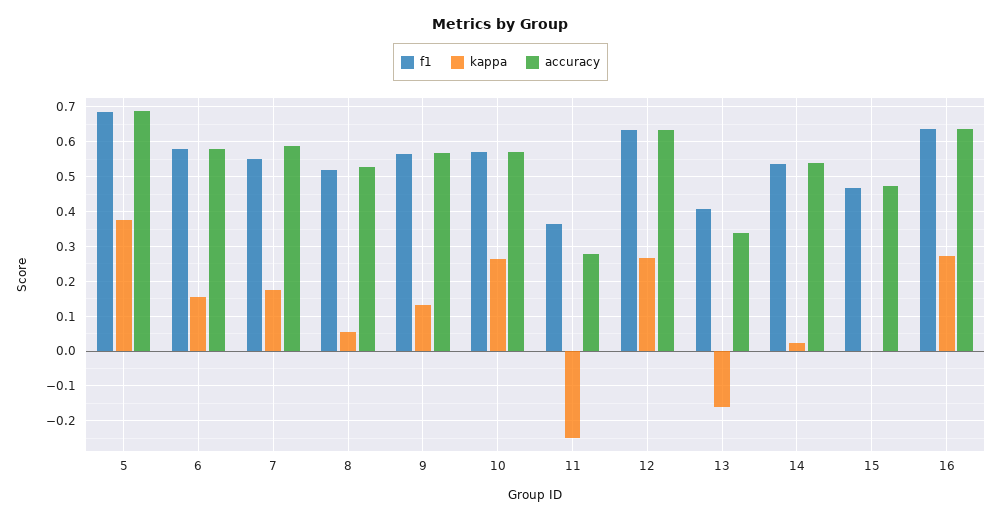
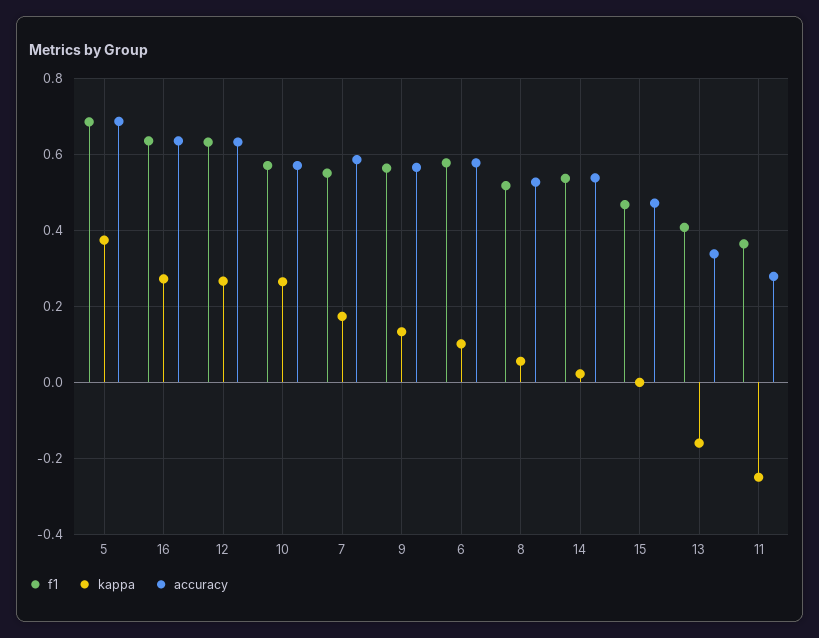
  {
    "f1": {
      "5": 0.68,
      "6": 0.58,
      "7": 0.56,
      "8": 0.52,
      "9": 0.56,
      "10": 0.58,
      "11": 0.36,
      "12": 0.64,
      "13": 0.4,
      "14": 0.54,
      "15": 0.46,
      "16": 0.64
    },
    "kappa": {
      "5": 0.38,
-     "6": 0.16,
+     "6": 0.1,
      "7": 0.18,
      "8": 0.06,
      "9": 0.14,
      "10": 0.26,
      "11": -0.26,
      "12": 0.26,
      "13": -0.16,
      "14": 0.02,
      "15": 0,
      "16": 0.28
    },
    "accuracy": {
      "5": 0.68,
      "6": 0.58,
      "7": 0.58,
      "8": 0.52,
      "9": 0.56,
      "10": 0.58,
      "11": 0.28,
      "12": 0.64,
      "13": 0.34,
      "14": 0.54,
      "15": 0.48,
      "16": 0.64
    }
  }

